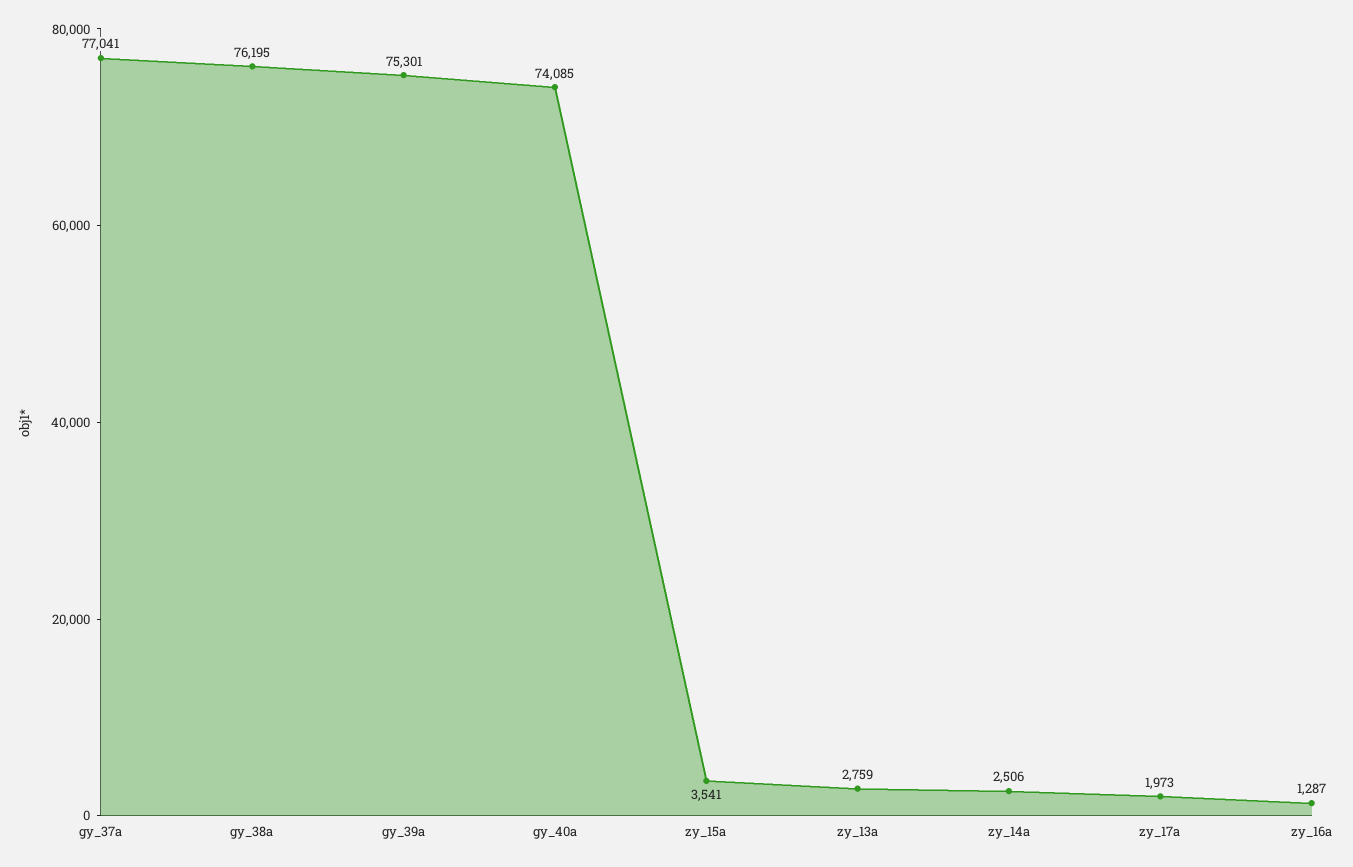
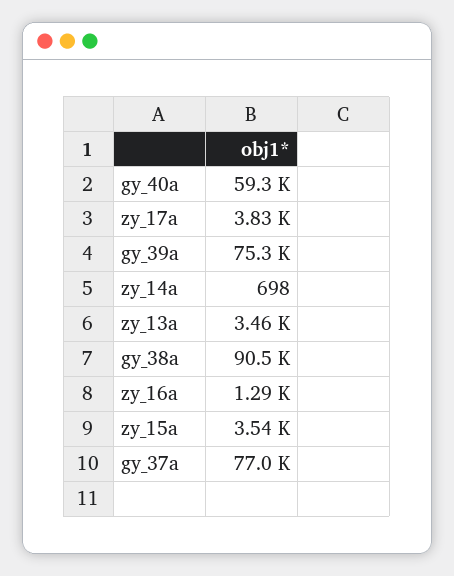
  {
    "gy_37a": 77041,
-   "gy_38a": 76195,
+   "gy_38a": 90500,
    "gy_39a": 75301,
-   "gy_40a": 74085,
+   "gy_40a": 59300,
    "zy_15a": 3541,
-   "zy_13a": 2759,
+   "zy_13a": 3460,
-   "zy_14a": 2506,
+   "zy_14a": 698,
-   "zy_17a": 1973,
+   "zy_17a": 3830,
    "zy_16a": 1287
  }

